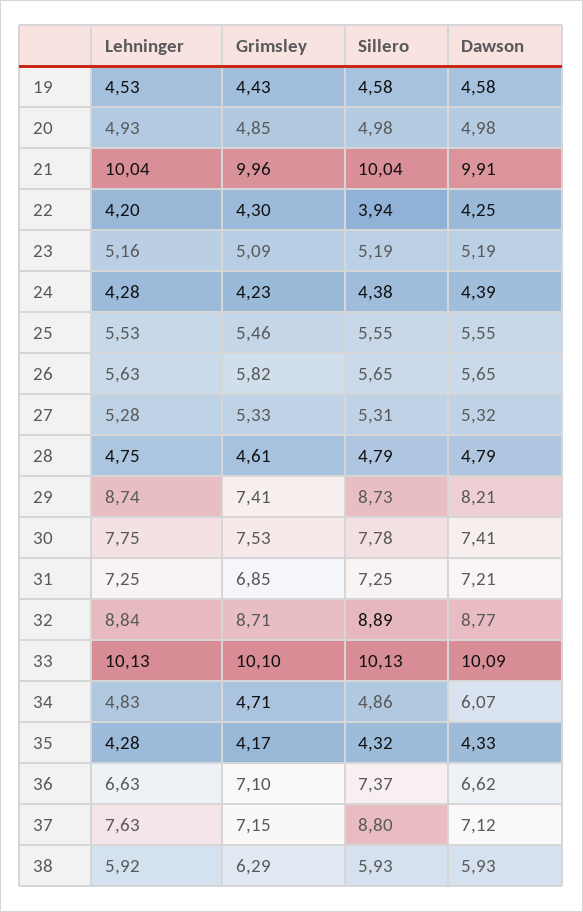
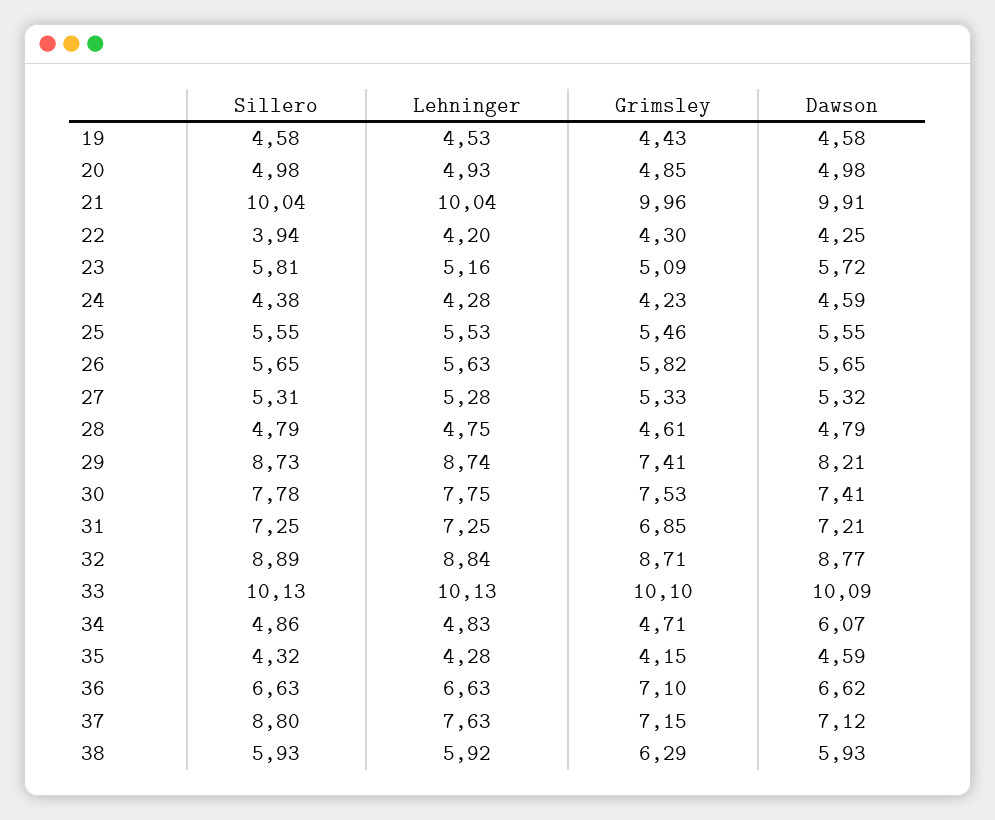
  {
    "Lehninger": {
      "19": 4.53,
      "20": 4.93,
      "21": 10.04,
      "22": 4.2,
      "23": 5.16,
      "24": 4.28,
      "25": 5.53,
      "26": 5.63,
      "27": 5.28,
      "28": 4.75,
      "29": 8.74,
      "30": 7.75,
      "31": 7.25,
      "32": 8.84,
      "33": 10.13,
      "34": 4.83,
      "35": 4.28,
      "36": 6.63,
      "37": 7.63,
      "38": 5.92
    },
    "Grimsley": {
      "19": 4.43,
      "20": 4.85,
      "21": 9.96,
      "22": 4.3,
      "23": 5.09,
      "24": 4.23,
      "25": 5.46,
      "26": 5.82,
      "27": 5.33,
      "28": 4.61,
      "29": 7.41,
      "30": 7.53,
      "31": 6.85,
      "32": 8.71,
      "33": 10.1,
      "34": 4.71,
-     "35": 4.17,
+     "35": 4.15,
      "36": 7.1,
      "37": 7.15,
      "38": 6.29
    },
    "Sillero": {
      "19": 4.58,
      "20": 4.98,
      "21": 10.04,
      "22": 3.94,
-     "23": 5.19,
+     "23": 5.81,
      "24": 4.38,
      "25": 5.55,
      "26": 5.65,
      "27": 5.31,
      "28": 4.79,
      "29": 8.73,
      "30": 7.78,
      "31": 7.25,
      "32": 8.89,
      "33": 10.13,
      "34": 4.86,
      "35": 4.32,
-     "36": 7.37,
+     "36": 6.63,
      "37": 8.8,
      "38": 5.93
    },
    "Dawson": {
      "19": 4.58,
      "20": 4.98,
      "21": 9.91,
      "22": 4.25,
-     "23": 5.19,
+     "23": 5.72,
-     "24": 4.39,
+     "24": 4.59,
      "25": 5.55,
      "26": 5.65,
      "27": 5.32,
      "28": 4.79,
      "29": 8.21,
      "30": 7.41,
      "31": 7.21,
      "32": 8.77,
      "33": 10.09,
      "34": 6.07,
-     "35": 4.33,
+     "35": 4.59,
      "36": 6.62,
      "37": 7.12,
      "38": 5.93
    }
  }

